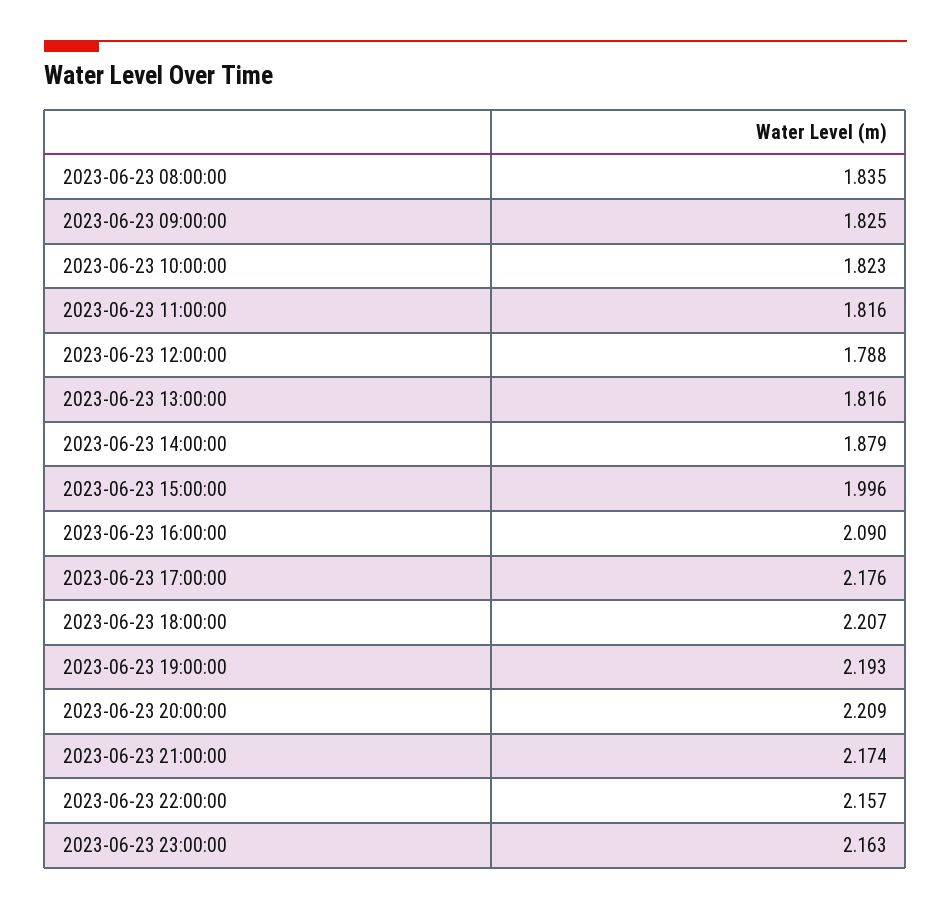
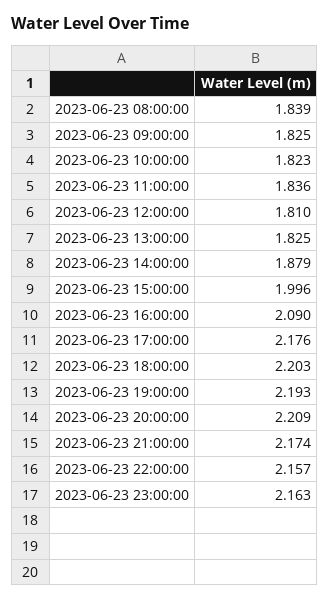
  {
-   "2023-06-23 08:00:00": 1.835,
+   "2023-06-23 08:00:00": 1.839,
    "2023-06-23 09:00:00": 1.825,
    "2023-06-23 10:00:00": 1.823,
-   "2023-06-23 11:00:00": 1.816,
+   "2023-06-23 11:00:00": 1.836,
-   "2023-06-23 12:00:00": 1.788,
+   "2023-06-23 12:00:00": 1.81,
-   "2023-06-23 13:00:00": 1.816,
+   "2023-06-23 13:00:00": 1.825,
    "2023-06-23 14:00:00": 1.879,
    "2023-06-23 15:00:00": 1.996,
    "2023-06-23 16:00:00": 2.09,
    "2023-06-23 17:00:00": 2.176,
-   "2023-06-23 18:00:00": 2.207,
+   "2023-06-23 18:00:00": 2.203,
    "2023-06-23 19:00:00": 2.193,
    "2023-06-23 20:00:00": 2.209,
    "2023-06-23 21:00:00": 2.174,
    "2023-06-23 22:00:00": 2.157,
    "2023-06-23 23:00:00": 2.163
  }

